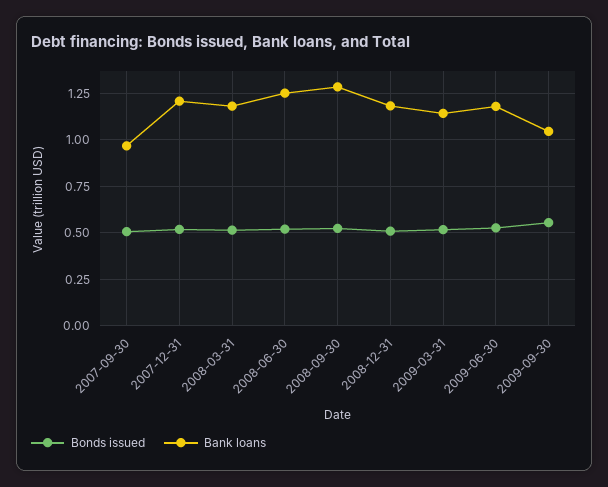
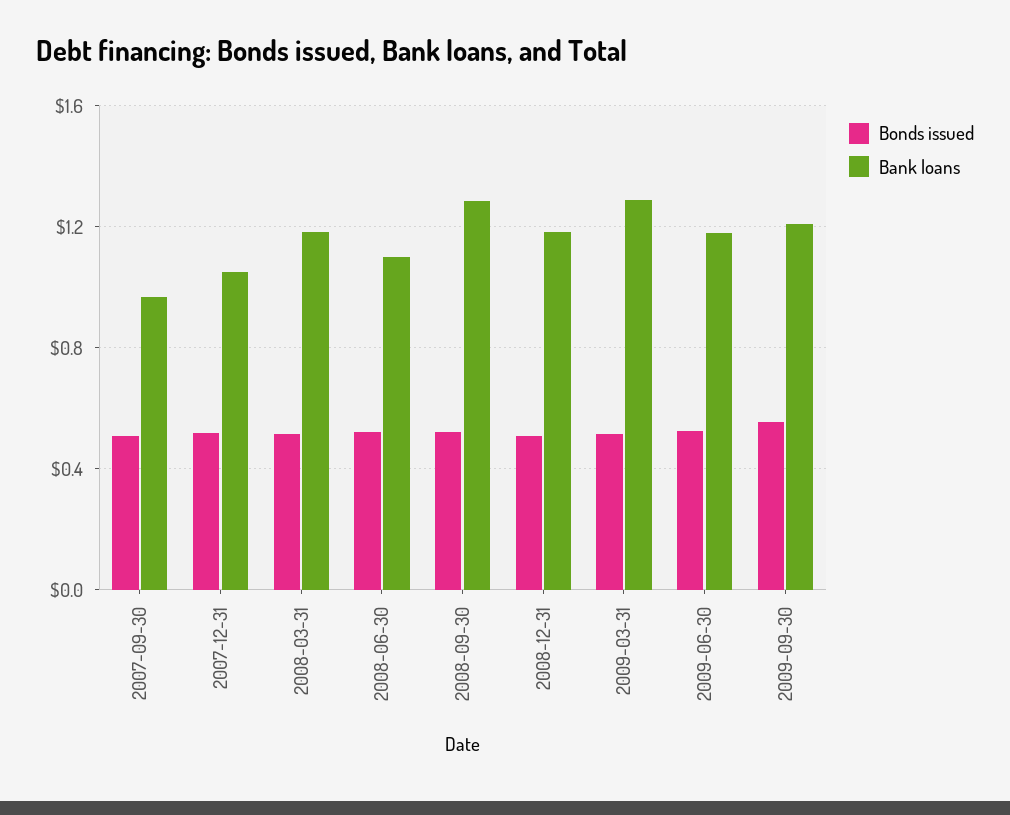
  {
    "Bonds issued": {
      "2007-09-30": 0.5,
      "2007-12-31": 0.5,
      "2008-03-31": 0.5,
      "2008-06-30": 0.5,
      "2008-09-30": 0.5,
      "2008-12-31": 0.5,
      "2009-03-31": 0.5,
      "2009-06-30": 0.55,
      "2009-09-30": 0.55
    },
    "Bank loans": {
      "2007-09-30": 0.95,
-     "2007-12-31": 1.2,
+     "2007-12-31": 1.05,
      "2008-03-31": 1.2,
-     "2008-06-30": 1.25,
+     "2008-06-30": 1.1,
      "2008-09-30": 1.3,
      "2008-12-31": 1.2,
-     "2009-03-31": 1.15,
+     "2009-03-31": 1.3,
      "2009-06-30": 1.2,
-     "2009-09-30": 1.05
+     "2009-09-30": 1.2
    }
  }

